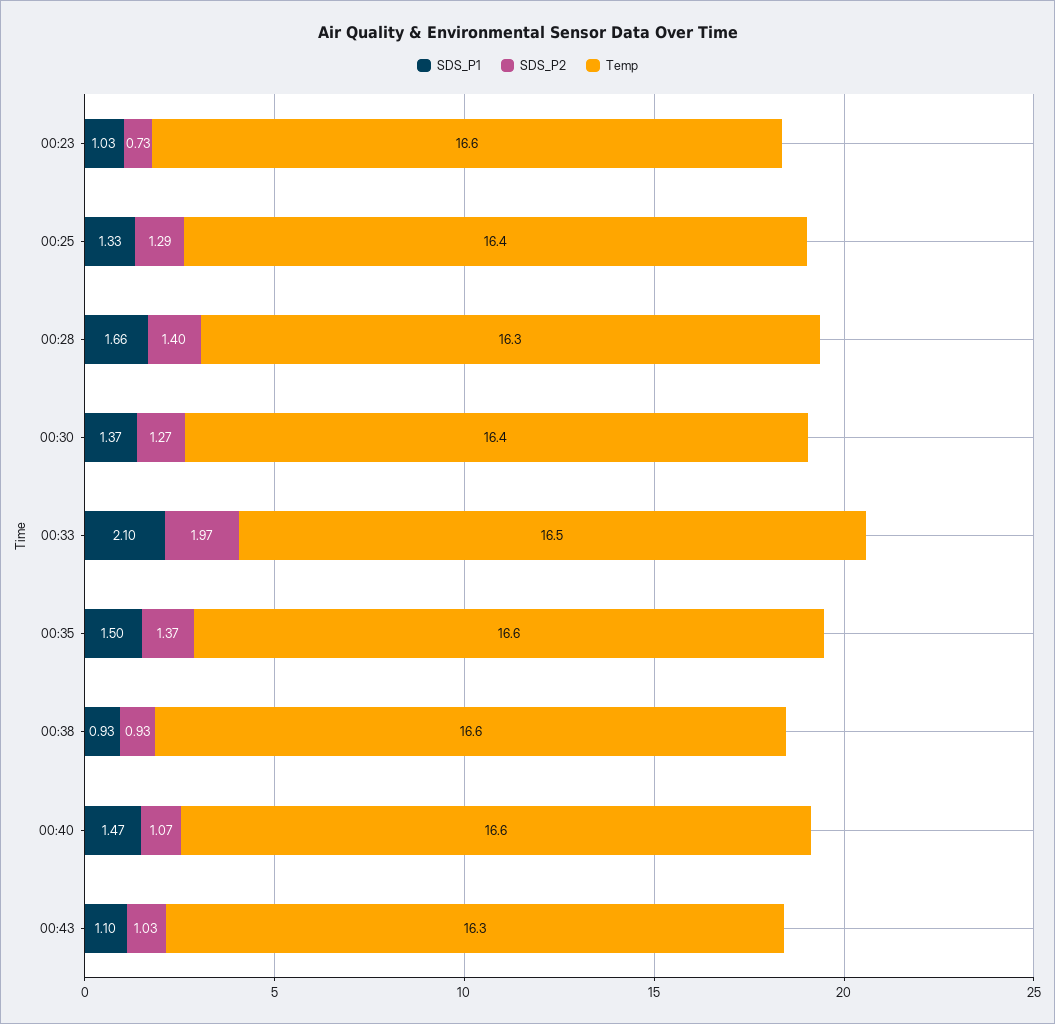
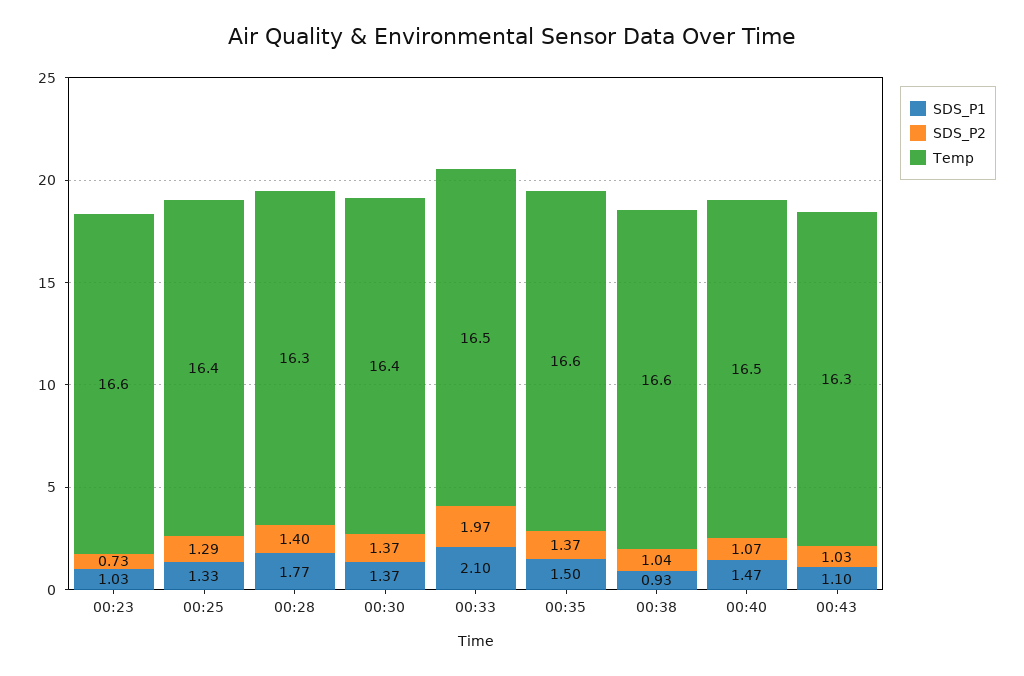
  {
    "SDS_P1": {
      "00:23": 1.03,
      "00:25": 1.33,
-     "00:28": 1.66,
+     "00:28": 1.77,
      "00:30": 1.37,
      "00:33": 2.1,
      "00:35": 1.5,
      "00:38": 0.93,
      "00:40": 1.47,
      "00:43": 1.1
    },
    "SDS_P2": {
      "00:23": 0.73,
      "00:25": 1.29,
      "00:28": 1.4,
-     "00:30": 1.27,
+     "00:30": 1.37,
      "00:33": 1.97,
      "00:35": 1.37,
-     "00:38": 0.93,
+     "00:38": 1.04,
      "00:40": 1.07,
      "00:43": 1.03
    },
    "Temp": {
      "00:23": 16.6,
      "00:25": 16.4,
      "00:28": 16.3,
      "00:30": 16.4,
      "00:33": 16.5,
      "00:35": 16.6,
      "00:38": 16.6,
-     "00:40": 16.6,
+     "00:40": 16.5,
      "00:43": 16.3
    }
  }

